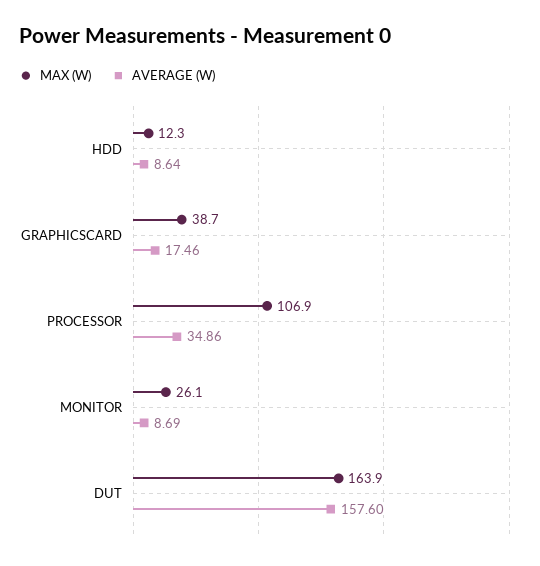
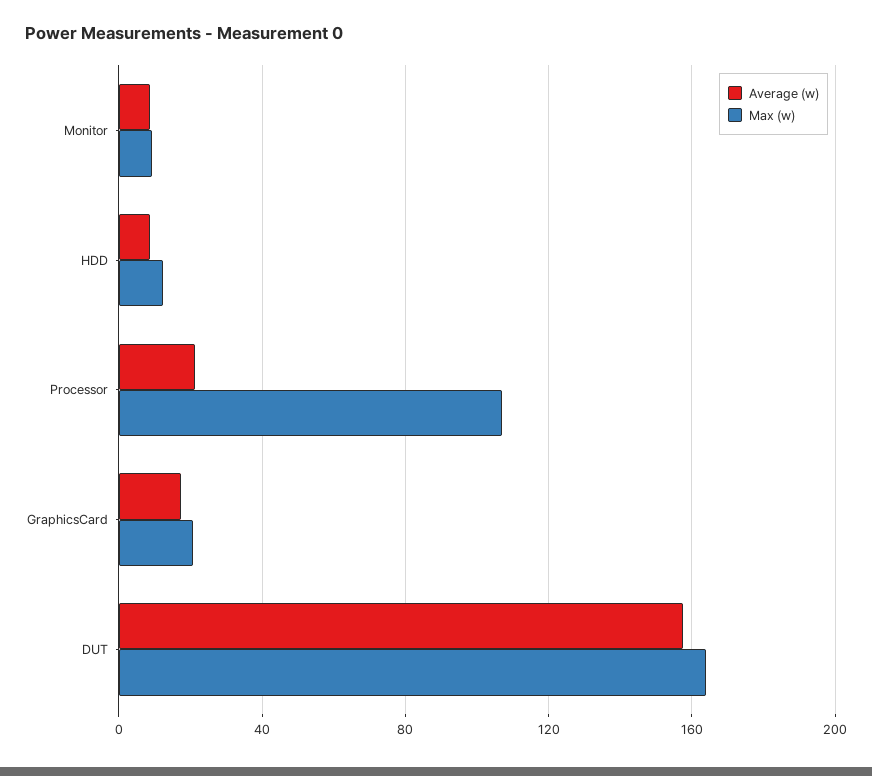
  {
    "MAX (W)": {
      "HDD": 12.3,
-     "GRAPHICSCARD": 38.7,
+     "GRAPHICSCARD": 20,
      "PROCESSOR": 106.9,
-     "MONITOR": 26.1,
+     "MONITOR": 10,
      "DUT": 163.9
    },
    "AVERAGE (W)": {
      "HDD": 8.64,
      "GRAPHICSCARD": 17.46,
-     "PROCESSOR": 34.86,
+     "PROCESSOR": 20,
      "MONITOR": 8.69,
      "DUT": 157.6
    }
  }

